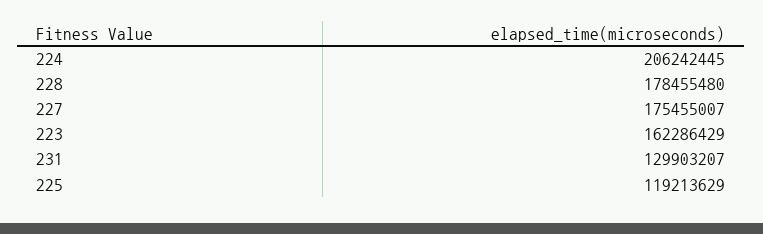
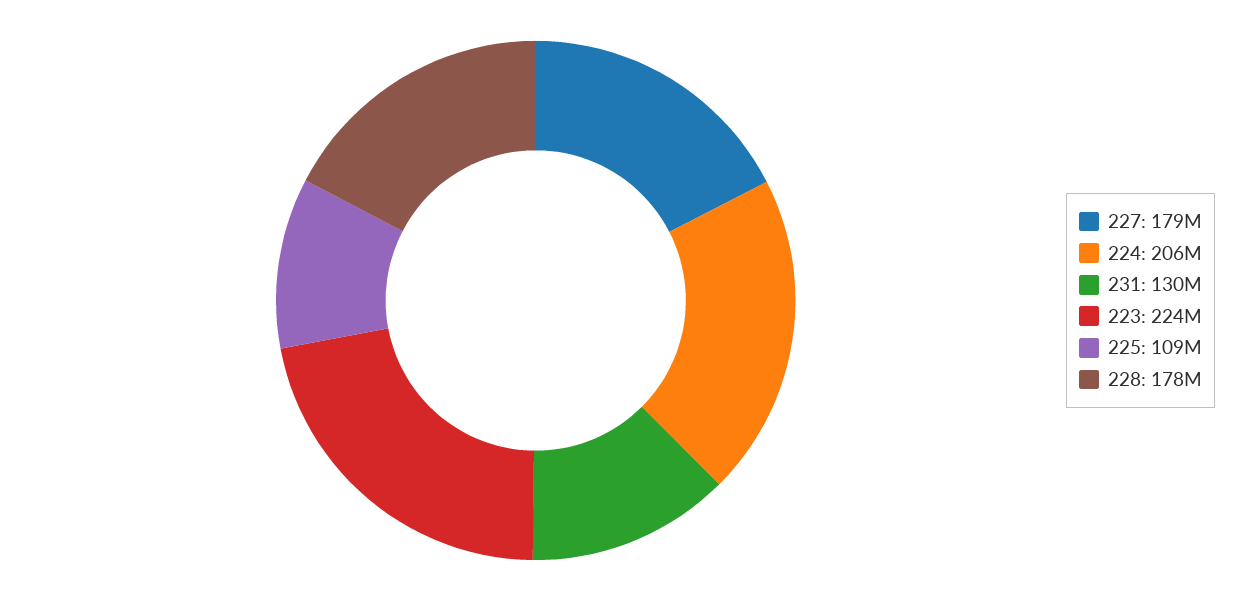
  {
    "224": 206242445,
    "228": 178455480,
-   "227": 175455007,
+   "227": 179000000,
-   "223": 162286429,
+   "223": 224000000,
    "231": 129903207,
-   "225": 119213629
+   "225": 109000000
  }

